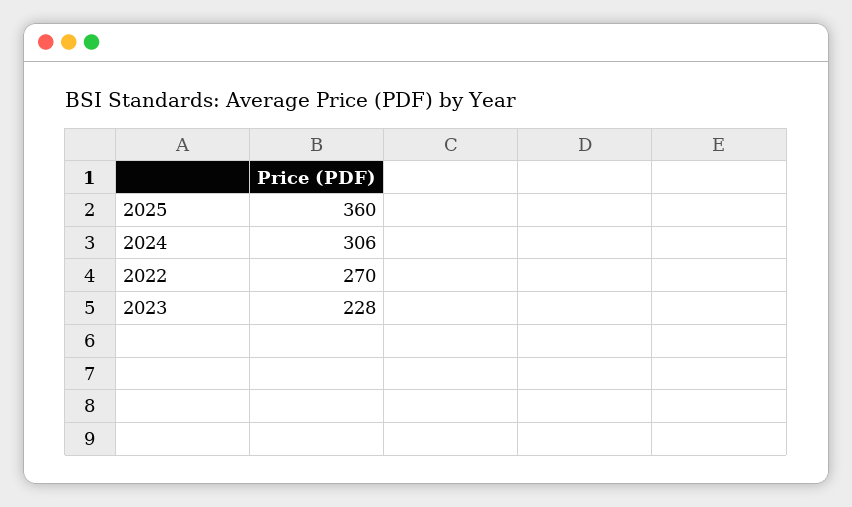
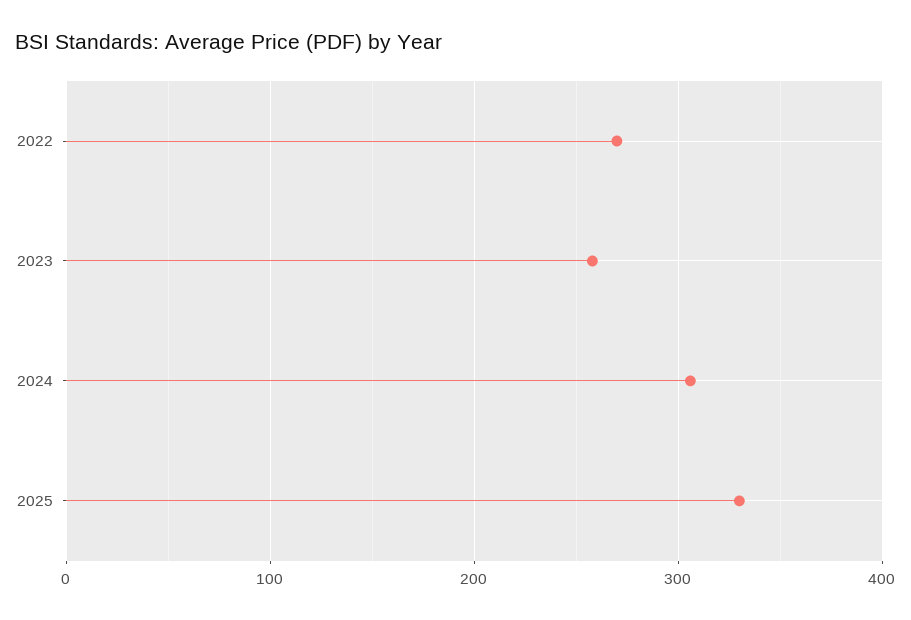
  {
-   "2025": 360,
+   "2025": 330,
    "2024": 306,
    "2022": 270,
-   "2023": 228
+   "2023": 260
  }

